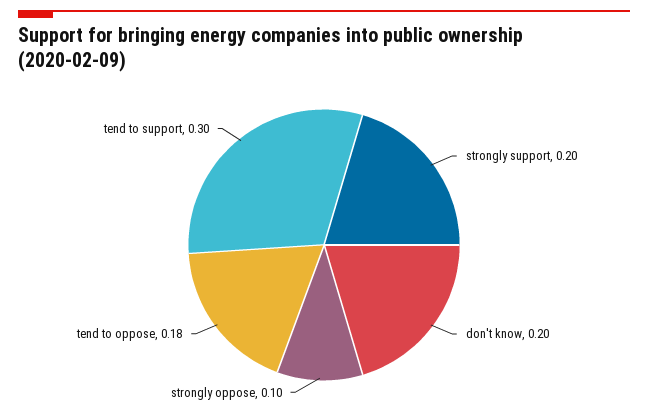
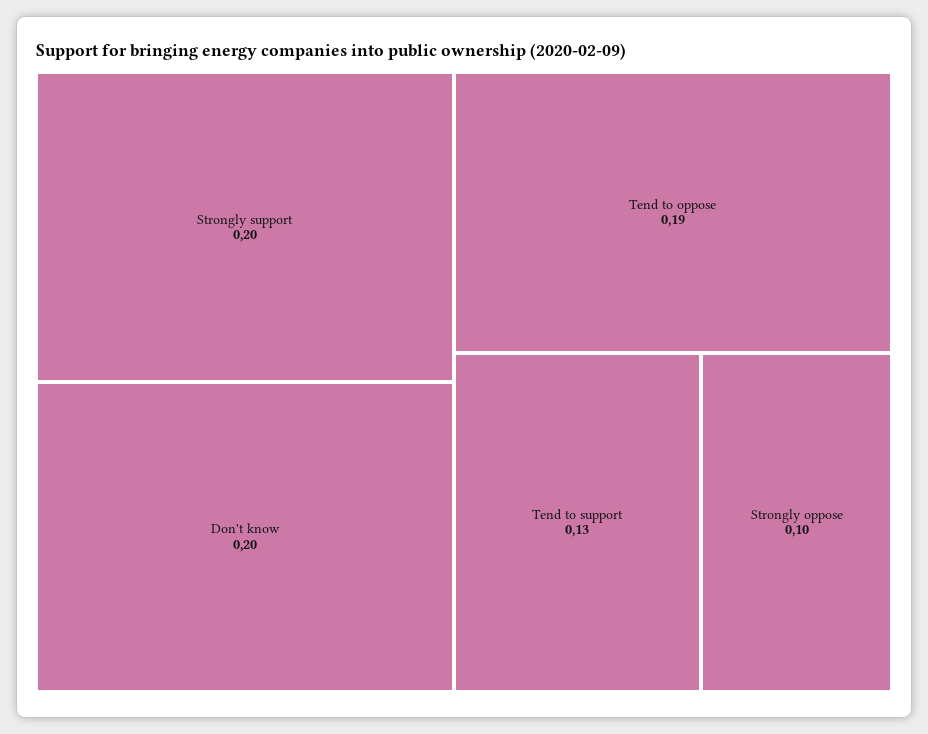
  {
    "strongly support": 0.2,
    "don't know": 0.2,
    "strongly oppose": 0.1,
-   "tend to oppose": 0.18,
+   "tend to oppose": 0.19,
-   "tend to support": 0.3
+   "tend to support": 0.13
  }

